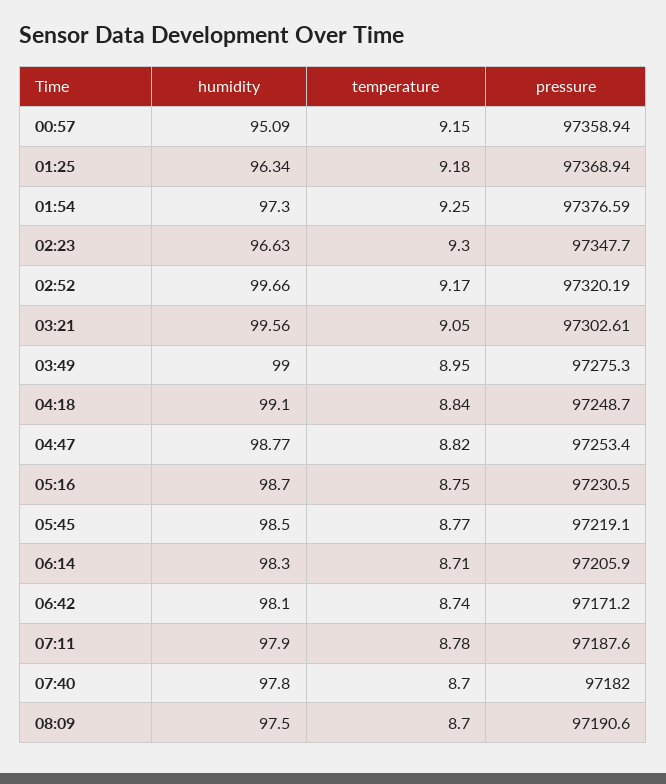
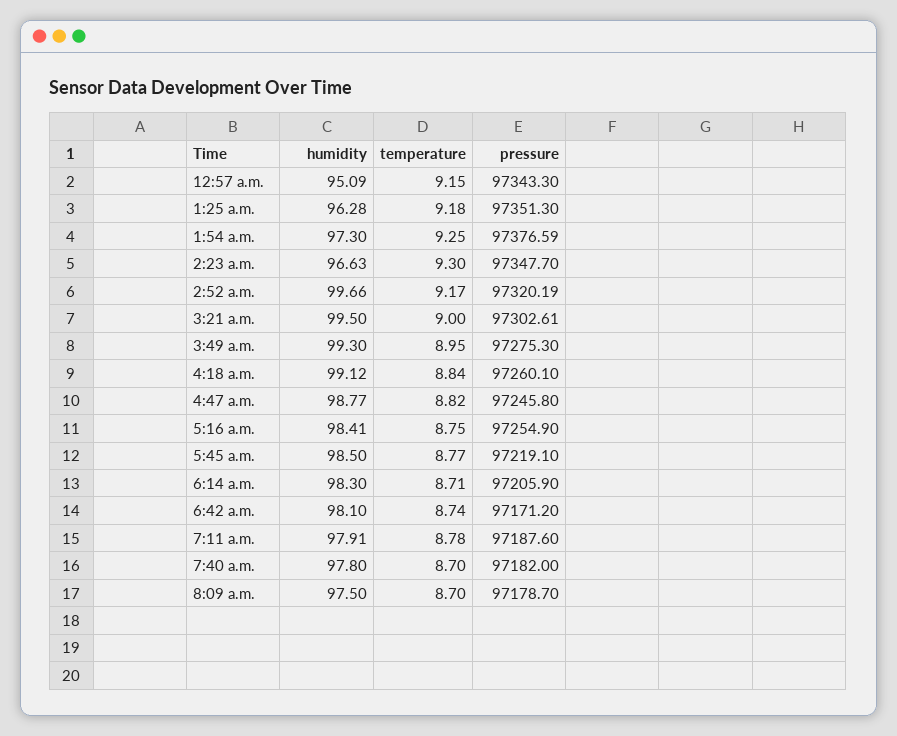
  {
    "humidity": {
      "00:57": 95.09,
-     "01:25": 96.34,
+     "01:25": 96.28,
      "01:54": 97.3,
      "02:23": 96.63,
      "02:52": 99.66,
-     "03:21": 99.56,
+     "03:21": 99.5,
-     "03:49": 99,
+     "03:49": 99.3,
-     "04:18": 99.1,
+     "04:18": 99.12,
      "04:47": 98.77,
-     "05:16": 98.7,
+     "05:16": 98.41,
      "05:45": 98.5,
      "06:14": 98.3,
      "06:42": 98.1,
-     "07:11": 97.9,
+     "07:11": 97.91,
      "07:40": 97.8,
      "08:09": 97.5
    },
    "temperature": {
      "00:57": 9.15,
      "01:25": 9.18,
      "01:54": 9.25,
      "02:23": 9.3,
      "02:52": 9.17,
-     "03:21": 9.05,
+     "03:21": 9,
      "03:49": 8.95,
      "04:18": 8.84,
      "04:47": 8.82,
      "05:16": 8.75,
      "05:45": 8.77,
      "06:14": 8.71,
      "06:42": 8.74,
      "07:11": 8.78,
      "07:40": 8.7,
      "08:09": 8.7
    },
    "pressure": {
-     "00:57": 97358.94,
+     "00:57": 97343.3,
-     "01:25": 97368.94,
+     "01:25": 97351.3,
      "01:54": 97376.59,
      "02:23": 97347.7,
      "02:52": 97320.19,
      "03:21": 97302.61,
      "03:49": 97275.3,
-     "04:18": 97248.7,
+     "04:18": 97260.1,
-     "04:47": 97253.4,
+     "04:47": 97245.8,
-     "05:16": 97230.5,
+     "05:16": 97254.9,
      "05:45": 97219.1,
      "06:14": 97205.9,
      "06:42": 97171.2,
      "07:11": 97187.6,
      "07:40": 97182,
-     "08:09": 97190.6
+     "08:09": 97178.7
    }
  }

